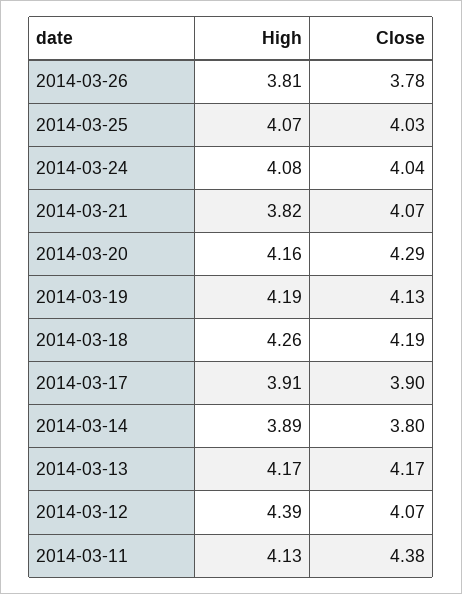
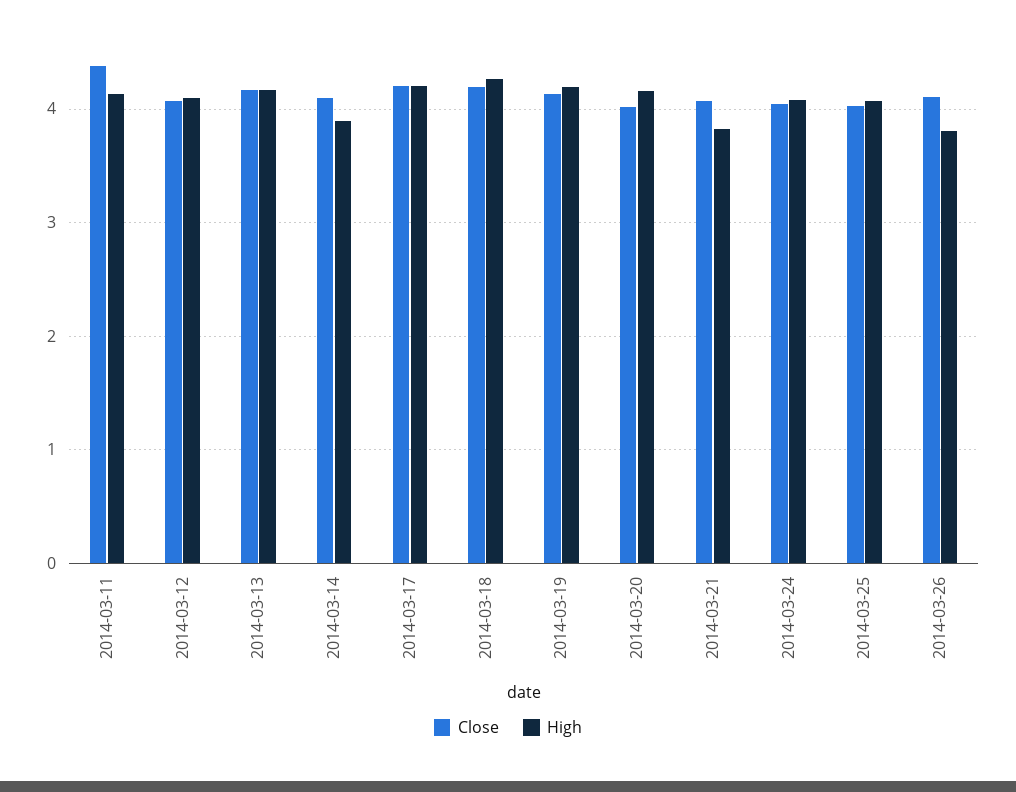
  {
    "High": {
      "2014-03-26": 3.81,
      "2014-03-25": 4.07,
      "2014-03-24": 4.08,
      "2014-03-21": 3.82,
      "2014-03-20": 4.16,
      "2014-03-19": 4.19,
      "2014-03-18": 4.26,
-     "2014-03-17": 3.91,
+     "2014-03-17": 4.2,
      "2014-03-14": 3.89,
      "2014-03-13": 4.17,
-     "2014-03-12": 4.39,
+     "2014-03-12": 4.1,
      "2014-03-11": 4.13
    },
    "Close": {
-     "2014-03-26": 3.78,
+     "2014-03-26": 4.1,
      "2014-03-25": 4.03,
      "2014-03-24": 4.04,
      "2014-03-21": 4.07,
-     "2014-03-20": 4.29,
+     "2014-03-20": 4,
      "2014-03-19": 4.13,
      "2014-03-18": 4.19,
-     "2014-03-17": 3.9,
+     "2014-03-17": 4.2,
-     "2014-03-14": 3.8,
+     "2014-03-14": 4.1,
      "2014-03-13": 4.17,
      "2014-03-12": 4.07,
      "2014-03-11": 4.38
    }
  }

